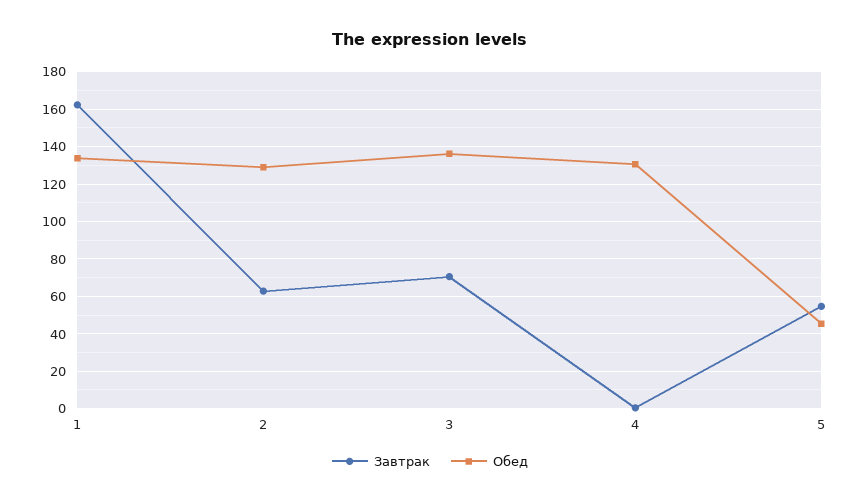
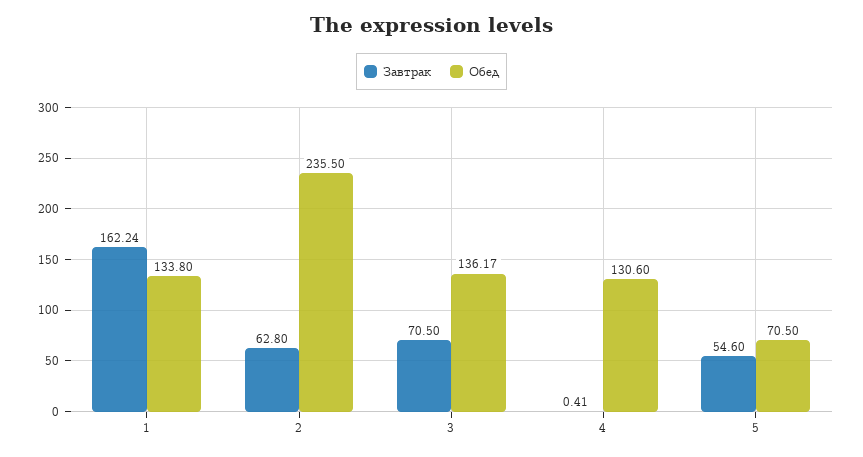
  {
    "Завтрак": {
      "1": 162.24,
      "2": 62.8,
      "3": 70.5,
      "4": 0.41,
      "5": 54.6
    },
    "Обед": {
      "1": 133.8,
-     "2": 130,
+     "2": 235.5,
      "3": 136.17,
      "4": 130.6,
-     "5": 45
+     "5": 70.5
    }
  }

